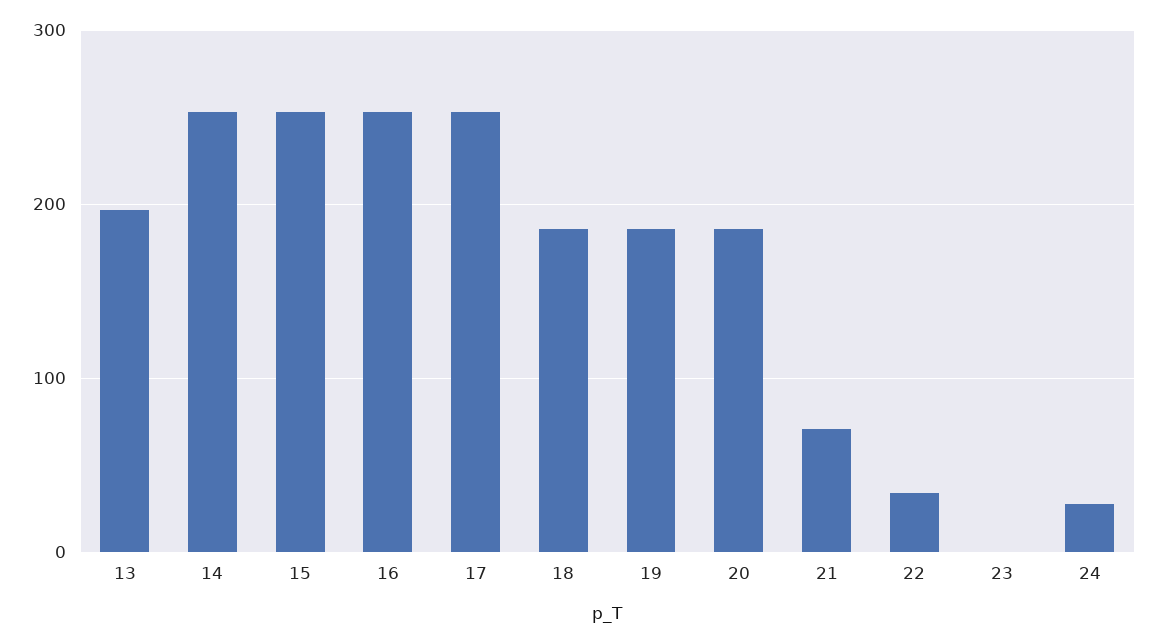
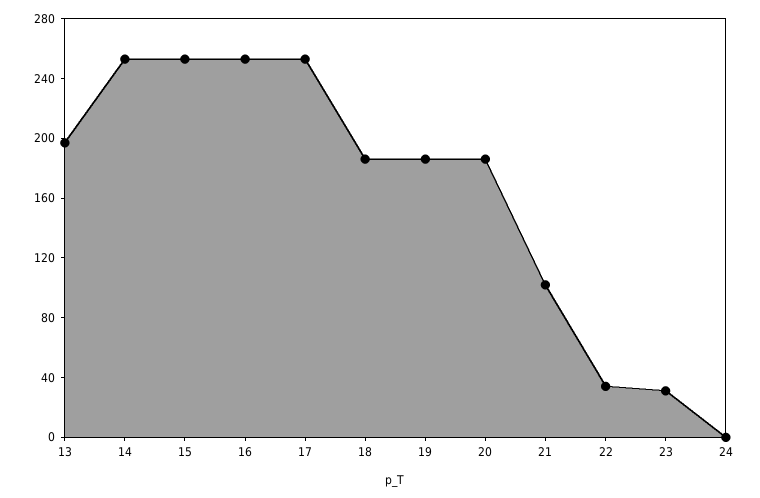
  {
    "13": 200,
    "14": 250,
    "15": 250,
    "16": 250,
    "17": 250,
    "18": 190,
    "19": 190,
    "20": 190,
-   "21": 70,
+   "21": 100,
    "22": 30,
-   "23": 0,
+   "23": 30,
-   "24": 30
+   "24": 0
  }

